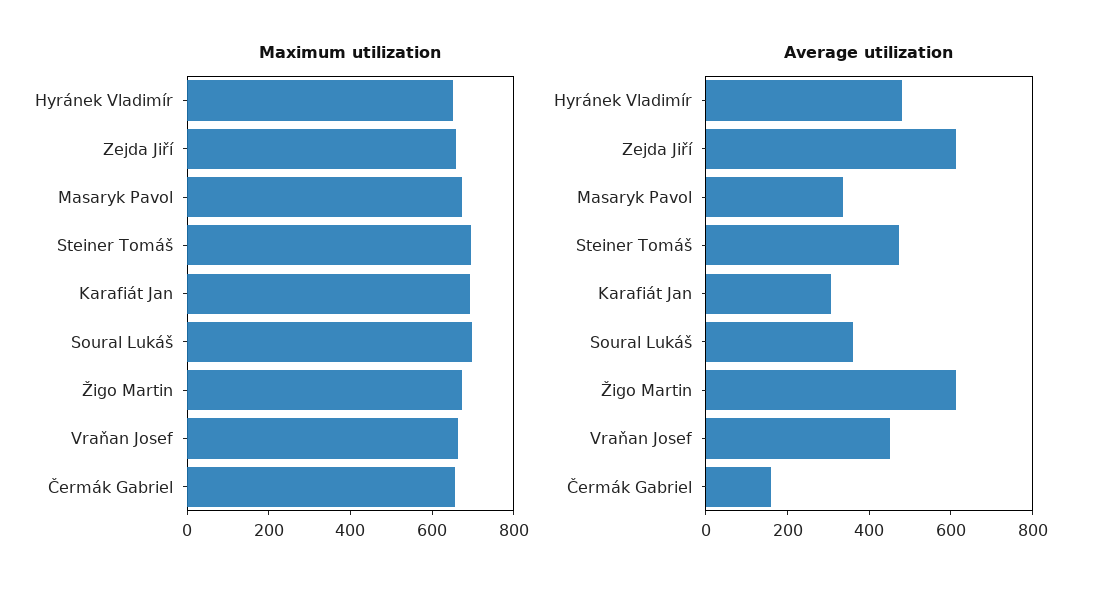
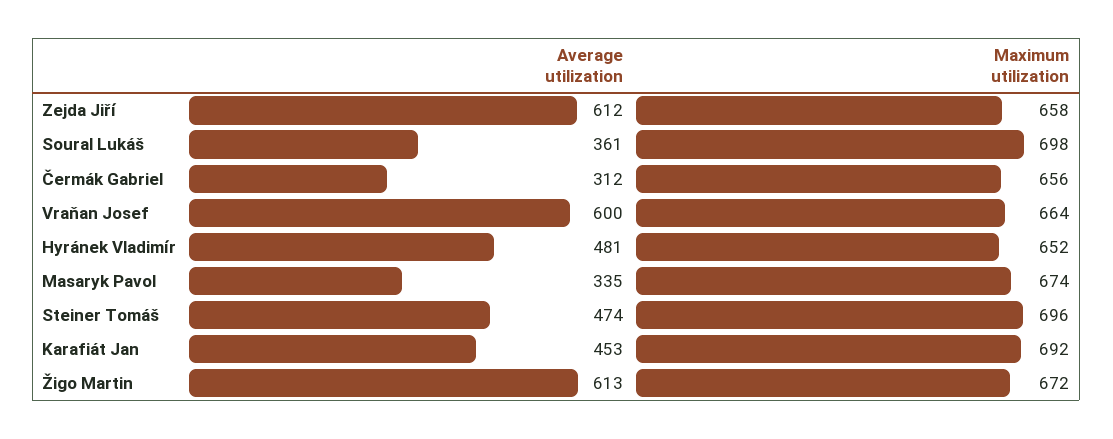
  {
    "Maximum utilization": {
      "Hyránek Vladimír": 652,
      "Zejda Jiří": 658,
      "Masaryk Pavol": 674,
      "Steiner Tomáš": 696,
      "Karafiát Jan": 692,
      "Soural Lukáš": 698,
      "Žigo Martin": 672,
      "Vraňan Josef": 664,
      "Čermák Gabriel": 656
    },
    "Average utilization": {
      "Hyránek Vladimír": 481,
      "Zejda Jiří": 612,
      "Masaryk Pavol": 335,
      "Steiner Tomáš": 474,
-     "Karafiát Jan": 300,
+     "Karafiát Jan": 453,
      "Soural Lukáš": 361,
      "Žigo Martin": 613,
-     "Vraňan Josef": 450,
+     "Vraňan Josef": 600,
-     "Čermák Gabriel": 150
+     "Čermák Gabriel": 312
    }
  }

